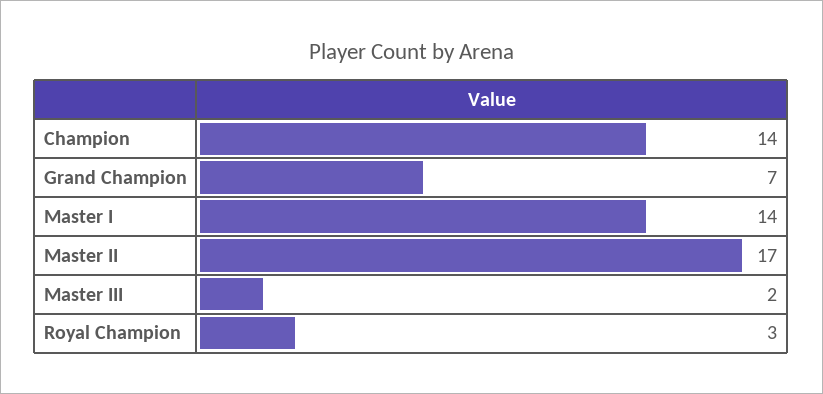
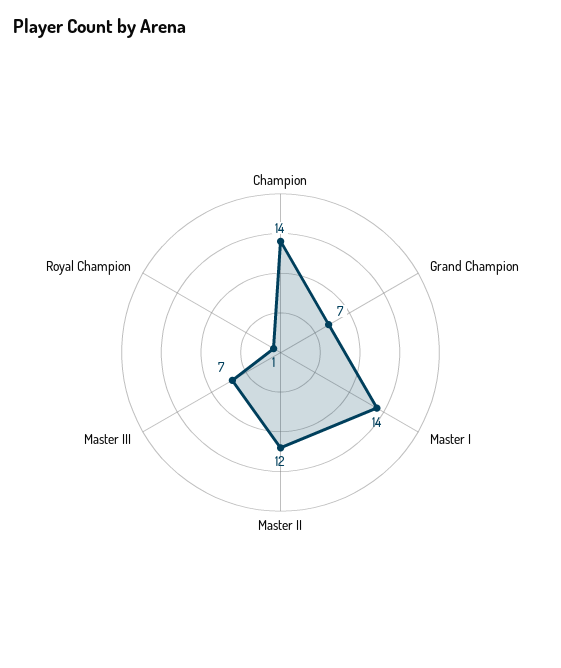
  {
    "Champion": 14,
    "Grand Champion": 7,
    "Master I": 14,
-   "Master II": 17,
+   "Master II": 12,
-   "Master III": 2,
+   "Master III": 7,
-   "Royal Champion": 3
+   "Royal Champion": 1
  }

